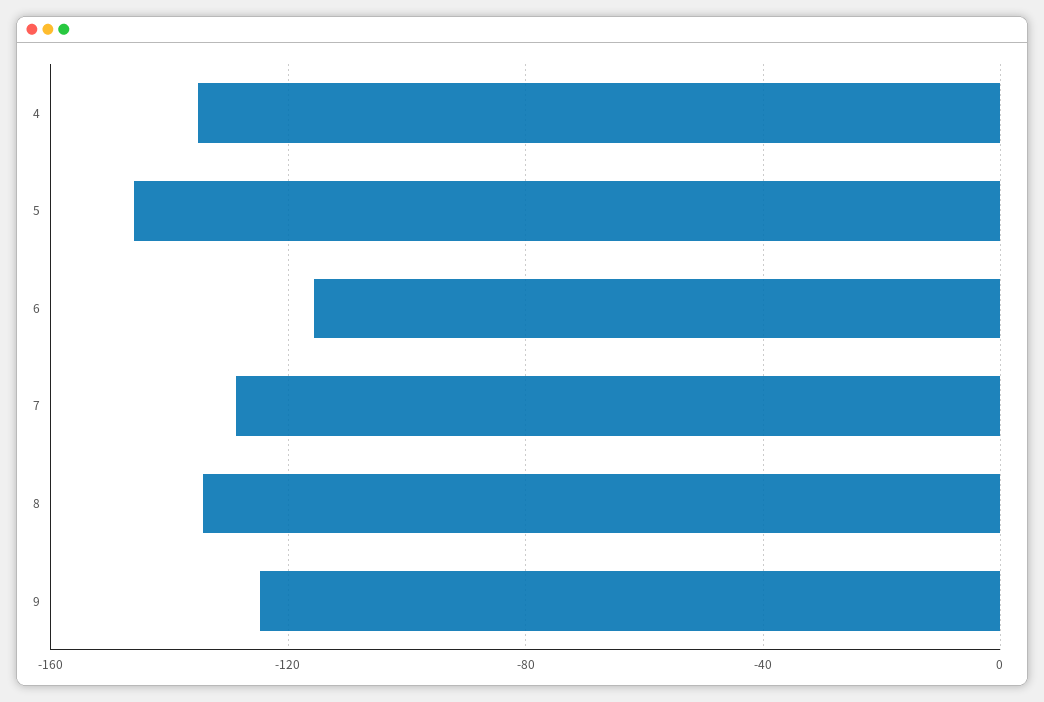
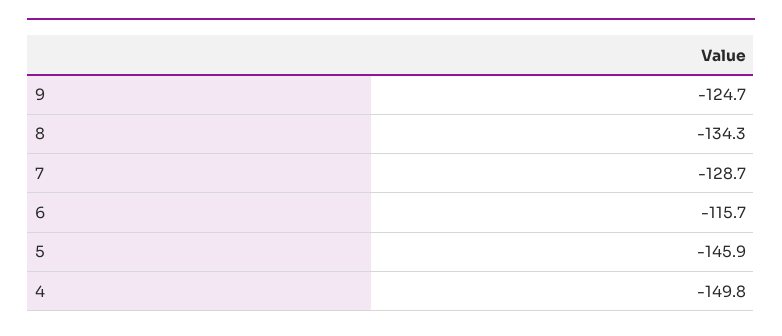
  {
-   "4": -135,
+   "4": -149.8,
    "5": -145.9,
    "6": -115.7,
    "7": -128.7,
    "8": -134.3,
    "9": -124.7
  }

